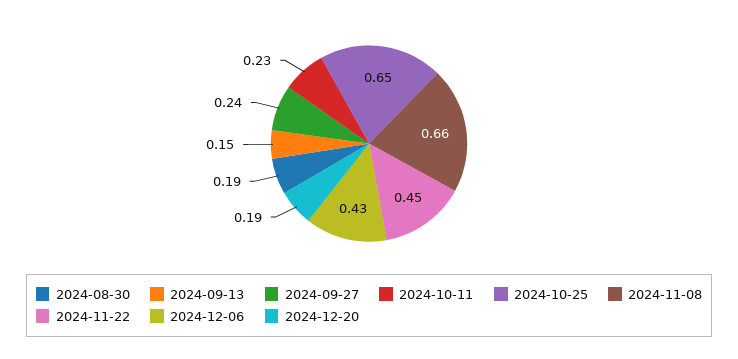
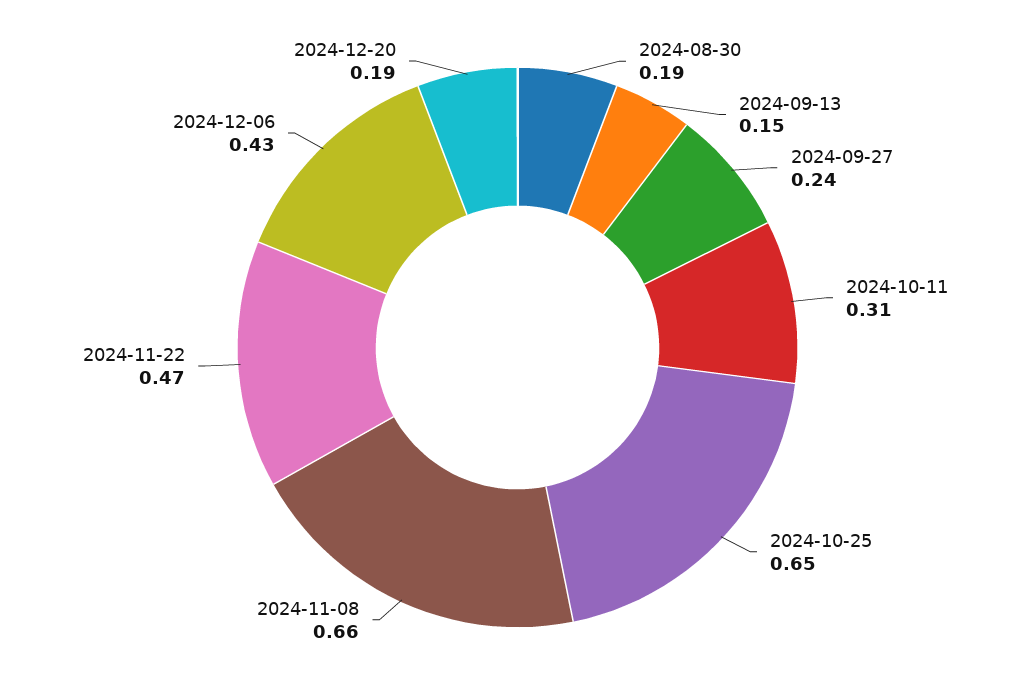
  {
    "2024-08-30": 0.19,
    "2024-09-13": 0.15,
    "2024-09-27": 0.24,
-   "2024-10-11": 0.23,
+   "2024-10-11": 0.31,
    "2024-10-25": 0.65,
    "2024-11-08": 0.66,
-   "2024-11-22": 0.45,
+   "2024-11-22": 0.47,
    "2024-12-06": 0.43,
    "2024-12-20": 0.19
  }

